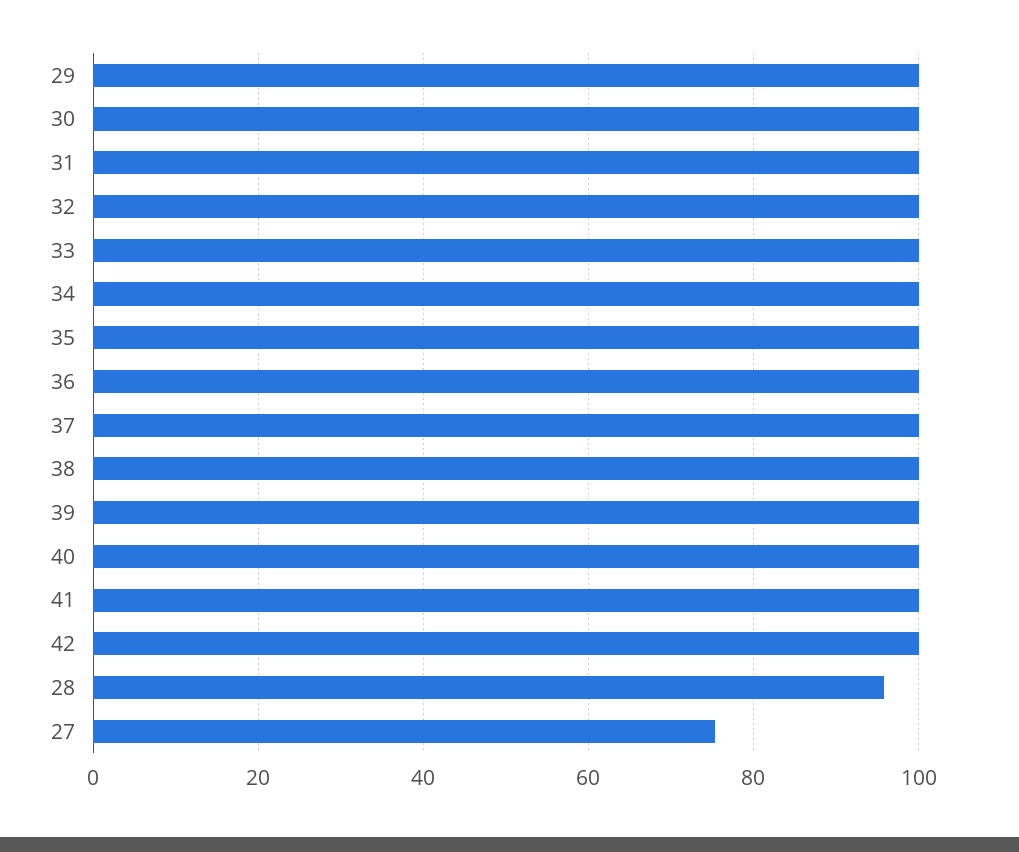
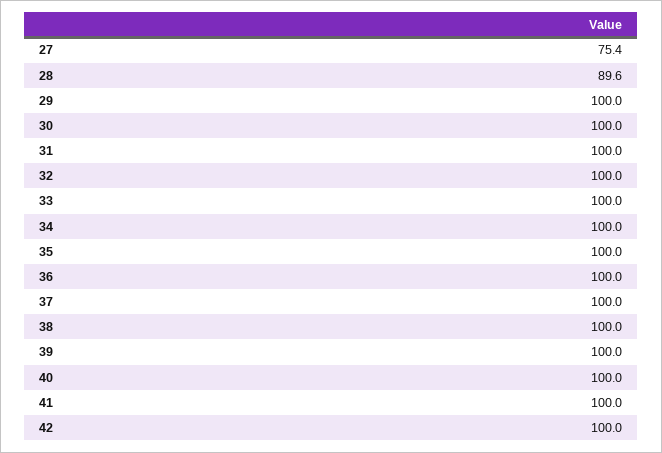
  {
    "29": 100,
    "30": 100,
    "31": 100,
    "32": 100,
    "33": 100,
    "34": 100,
    "35": 100,
    "36": 100,
    "37": 100,
    "38": 100,
    "39": 100,
    "40": 100,
    "41": 100,
    "42": 100,
-   "28": 96,
+   "28": 89.6,
    "27": 75.4
  }

